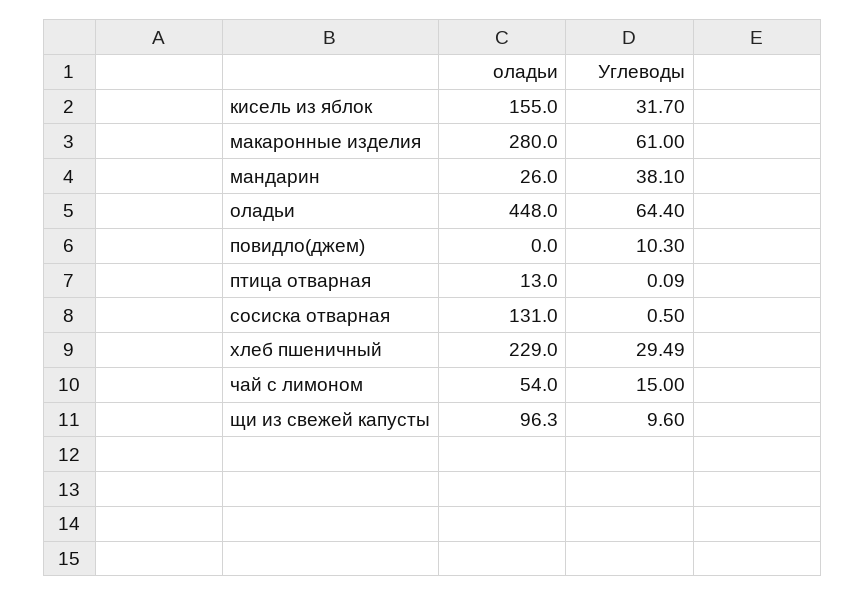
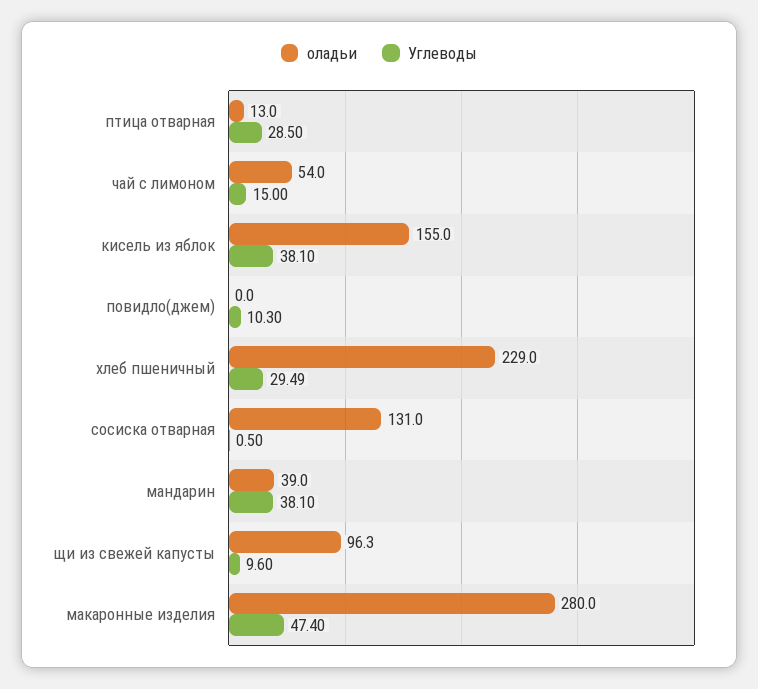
  {
    "оладьи": {
      "кисель из яблок": 155,
      "макаронные изделия": 280,
-     "мандарин": 26,
+     "мандарин": 39,
-     "оладьи": 448,
      "повидло(джем)": 0,
      "птица отварная": 13,
      "сосиска отварная": 131,
      "хлеб пшеничный": 229,
      "чай с лимоном": 54,
      "щи из свежей капусты": 96.3
    },
    "Углеводы": {
-     "кисель из яблок": 31.7,
+     "кисель из яблок": 38.1,
-     "макаронные изделия": 61,
+     "макаронные изделия": 47.4,
      "мандарин": 38.1,
-     "оладьи": 64.4,
      "повидло(джем)": 10.3,
-     "птица отварная": 0.09,
+     "птица отварная": 28.5,
      "сосиска отварная": 0.5,
      "хлеб пшеничный": 29.49,
      "чай с лимоном": 15,
      "щи из свежей капусты": 9.6
    }
  }

